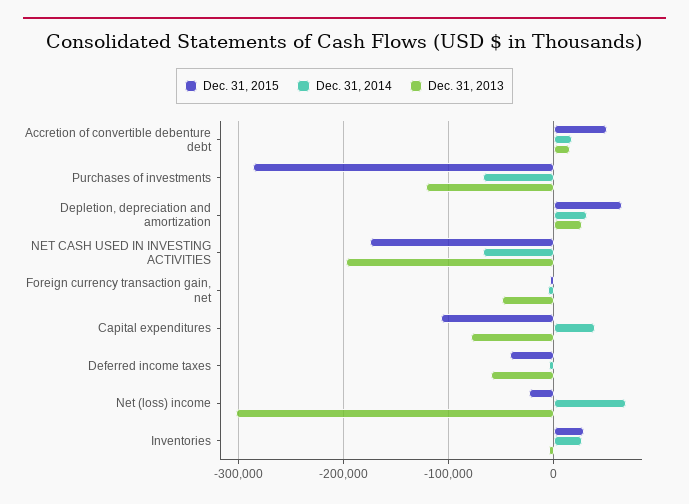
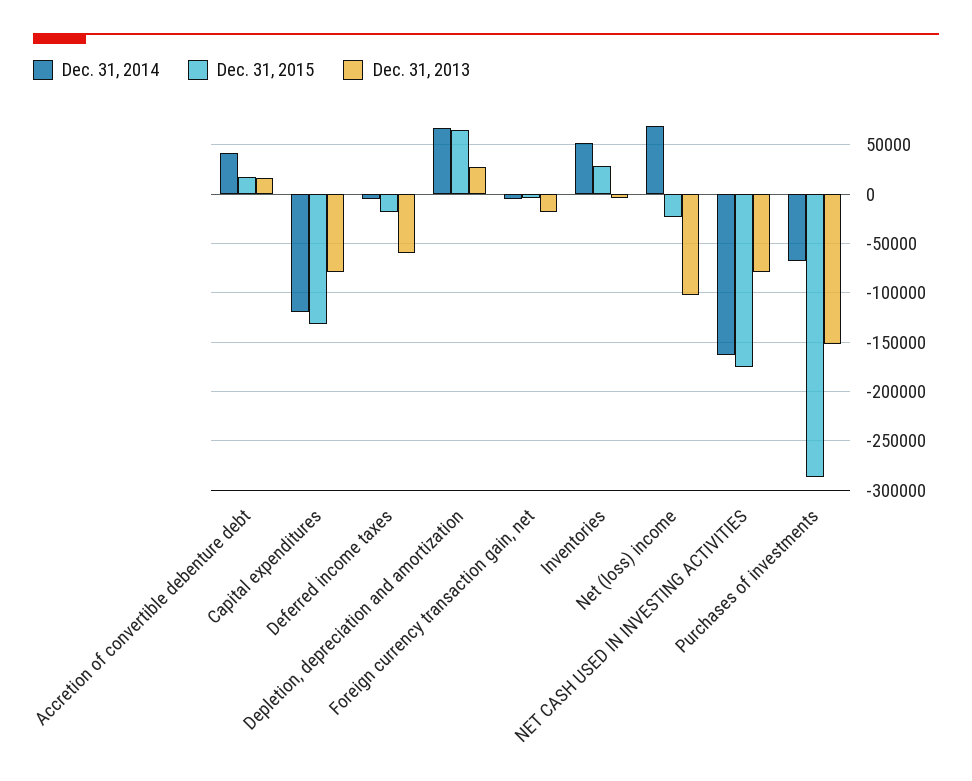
  {
    "Dec. 31, 2015": {
-     "Accretion of convertible debenture debt": 50000,
+     "Accretion of convertible debenture debt": 20000,
      "Purchases of investments": -290000,
      "Depletion, depreciation and amortization": 70000,
      "NET CASH USED IN INVESTING ACTIVITIES": -170000,
      "Foreign currency transaction gain, net": 0,
-     "Capital expenditures": -110000,
+     "Capital expenditures": -130000,
-     "Deferred income taxes": -40000,
+     "Deferred income taxes": -20000,
      "Net (loss) income": -20000,
      "Inventories": 30000
    },
    "Dec. 31, 2014": {
-     "Accretion of convertible debenture debt": 20000,
+     "Accretion of convertible debenture debt": 40000,
      "Purchases of investments": -70000,
-     "Depletion, depreciation and amortization": 30000,
+     "Depletion, depreciation and amortization": 70000,
-     "NET CASH USED IN INVESTING ACTIVITIES": -70000,
+     "NET CASH USED IN INVESTING ACTIVITIES": -160000,
      "Foreign currency transaction gain, net": -10000,
-     "Capital expenditures": 40000,
+     "Capital expenditures": -120000,
      "Deferred income taxes": 0,
      "Net (loss) income": 70000,
-     "Inventories": 30000
+     "Inventories": 50000
    },
    "Dec. 31, 2013": {
      "Accretion of convertible debenture debt": 20000,
-     "Purchases of investments": -120000,
+     "Purchases of investments": -150000,
      "Depletion, depreciation and amortization": 30000,
-     "NET CASH USED IN INVESTING ACTIVITIES": -200000,
+     "NET CASH USED IN INVESTING ACTIVITIES": -80000,
-     "Foreign currency transaction gain, net": -50000,
+     "Foreign currency transaction gain, net": -20000,
      "Capital expenditures": -80000,
      "Deferred income taxes": -60000,
-     "Net (loss) income": -300000,
+     "Net (loss) income": -100000,
      "Inventories": 0
    }
  }

